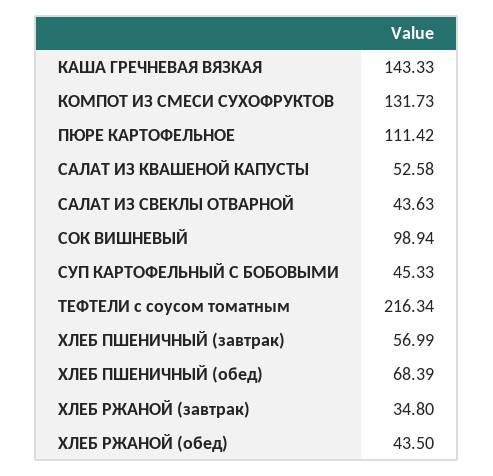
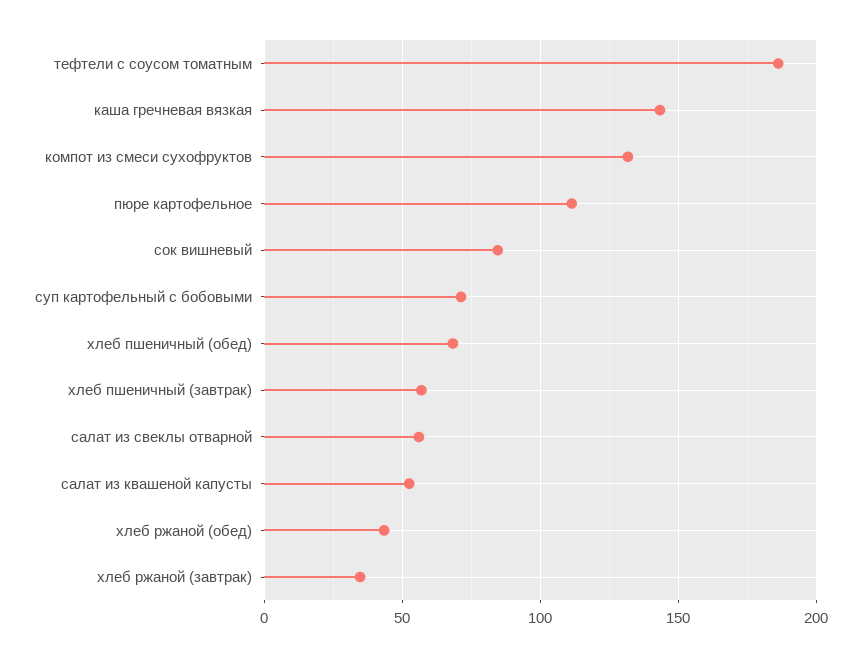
  {
    "КАША ГРЕЧНЕВАЯ ВЯЗКАЯ": 143.33,
    "КОМПОТ ИЗ СМЕСИ СУХОФРУКТОВ": 131.73,
    "ПЮРЕ КАРТОФЕЛЬНОЕ": 111.42,
    "САЛАТ ИЗ КВАШЕНОЙ КАПУСТЫ": 52.58,
-   "САЛАТ ИЗ СВЕКЛЫ ОТВАРНОЙ": 43.63,
+   "САЛАТ ИЗ СВЕКЛЫ ОТВАРНОЙ": 55,
-   "СОК ВИШНЕВЫЙ": 98.94,
+   "СОК ВИШНЕВЫЙ": 85,
-   "СУП КАРТОФЕЛЬНЫЙ С БОБОВЫМИ": 45.33,
+   "СУП КАРТОФЕЛЬНЫЙ С БОБОВЫМИ": 70,
-   "ТЕФТЕЛИ с соусом томатным": 216.34,
+   "ТЕФТЕЛИ с соусом томатным": 185,
    "ХЛЕБ ПШЕНИЧНЫЙ (завтрак)": 56.99,
    "ХЛЕБ ПШЕНИЧНЫЙ (обед)": 68.39,
    "ХЛЕБ РЖАНОЙ (завтрак)": 34.8,
    "ХЛЕБ РЖАНОЙ (обед)": 43.5
  }

